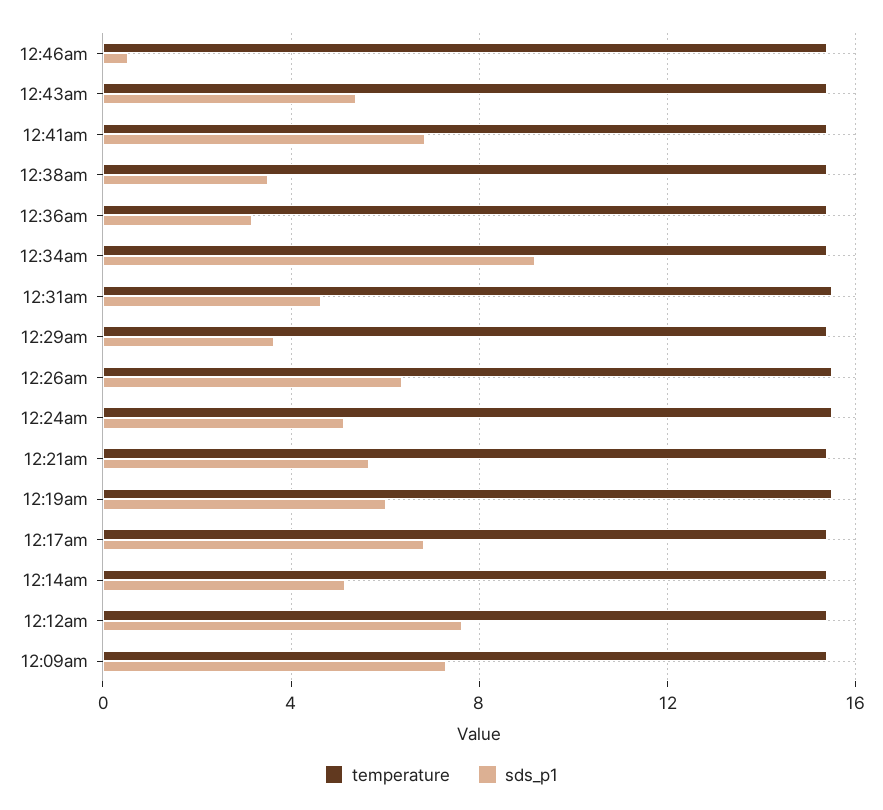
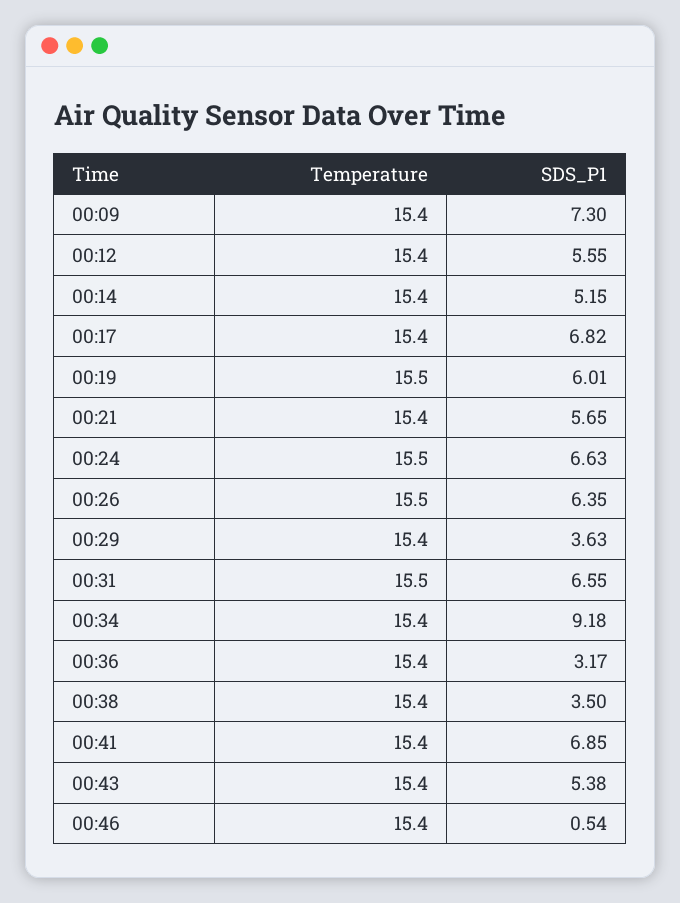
  {
    "temperature": {
      "12:46am": 15.4,
      "12:43am": 15.4,
      "12:41am": 15.4,
      "12:38am": 15.4,
      "12:36am": 15.4,
      "12:34am": 15.4,
      "12:31am": 15.5,
      "12:29am": 15.4,
      "12:26am": 15.5,
      "12:24am": 15.5,
      "12:21am": 15.4,
      "12:19am": 15.5,
      "12:17am": 15.4,
      "12:14am": 15.4,
      "12:12am": 15.4,
      "12:09am": 15.4
    },
    "sds_p1": {
      "12:46am": 0.54,
      "12:43am": 5.38,
      "12:41am": 6.85,
      "12:38am": 3.5,
      "12:36am": 3.17,
      "12:34am": 9.18,
-     "12:31am": 4.5,
+     "12:31am": 6.55,
      "12:29am": 3.63,
      "12:26am": 6.35,
-     "12:24am": 5,
+     "12:24am": 6.63,
      "12:21am": 5.65,
      "12:19am": 6.01,
      "12:17am": 6.82,
      "12:14am": 5.15,
-     "12:12am": 7.5,
+     "12:12am": 5.55,
      "12:09am": 7.3
    }
  }

